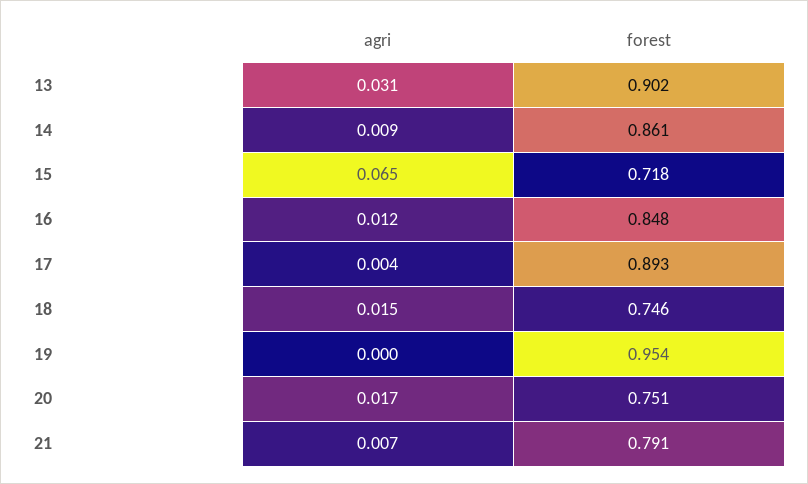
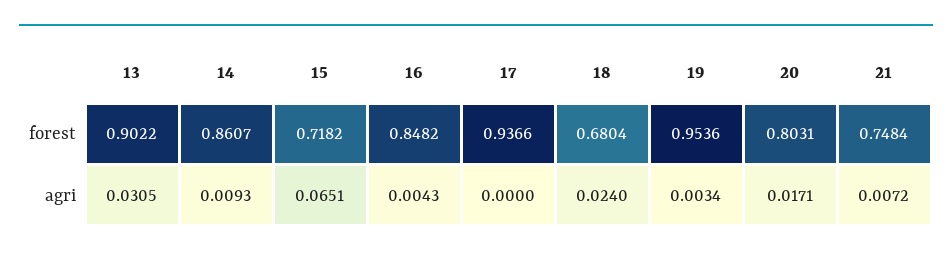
  {
    "agri": {
      "13": 0.0305,
      "14": 0.0093,
      "15": 0.0651,
-     "16": 0.012,
+     "16": 0.0043,
-     "17": 0.004,
+     "17": 0,
-     "18": 0.015,
+     "18": 0.024,
-     "19": 0,
+     "19": 0.0034,
      "20": 0.0171,
      "21": 0.0072
    },
    "forest": {
      "13": 0.9022,
      "14": 0.8607,
      "15": 0.7182,
      "16": 0.8482,
-     "17": 0.893,
+     "17": 0.9366,
-     "18": 0.746,
+     "18": 0.6804,
      "19": 0.9536,
-     "20": 0.751,
+     "20": 0.8031,
-     "21": 0.791
+     "21": 0.7484
    }
  }

